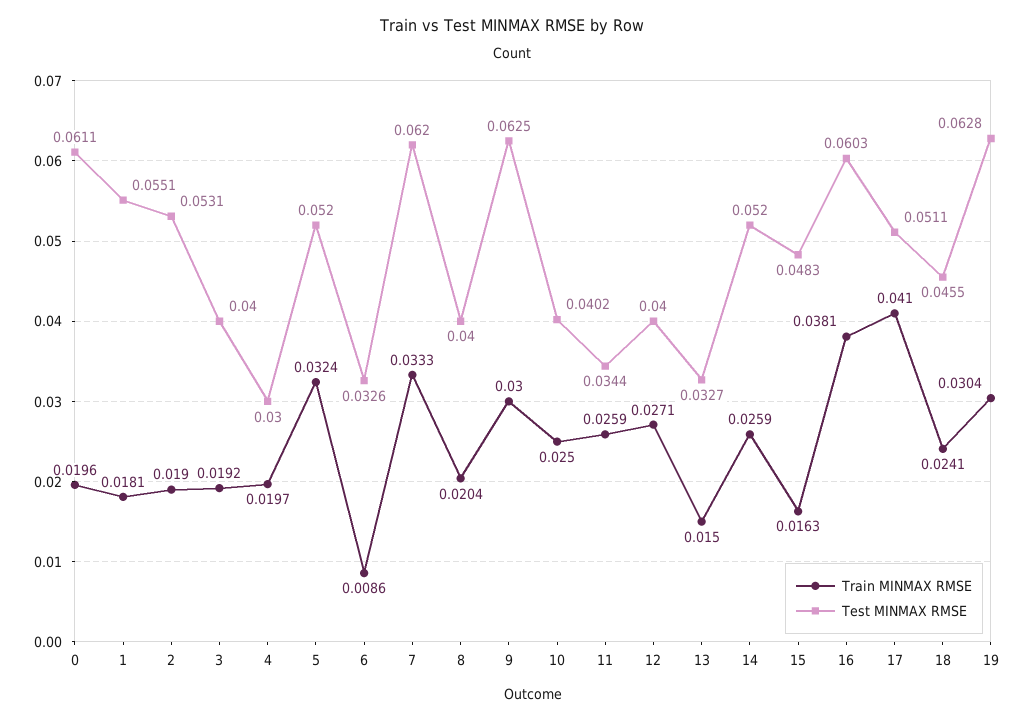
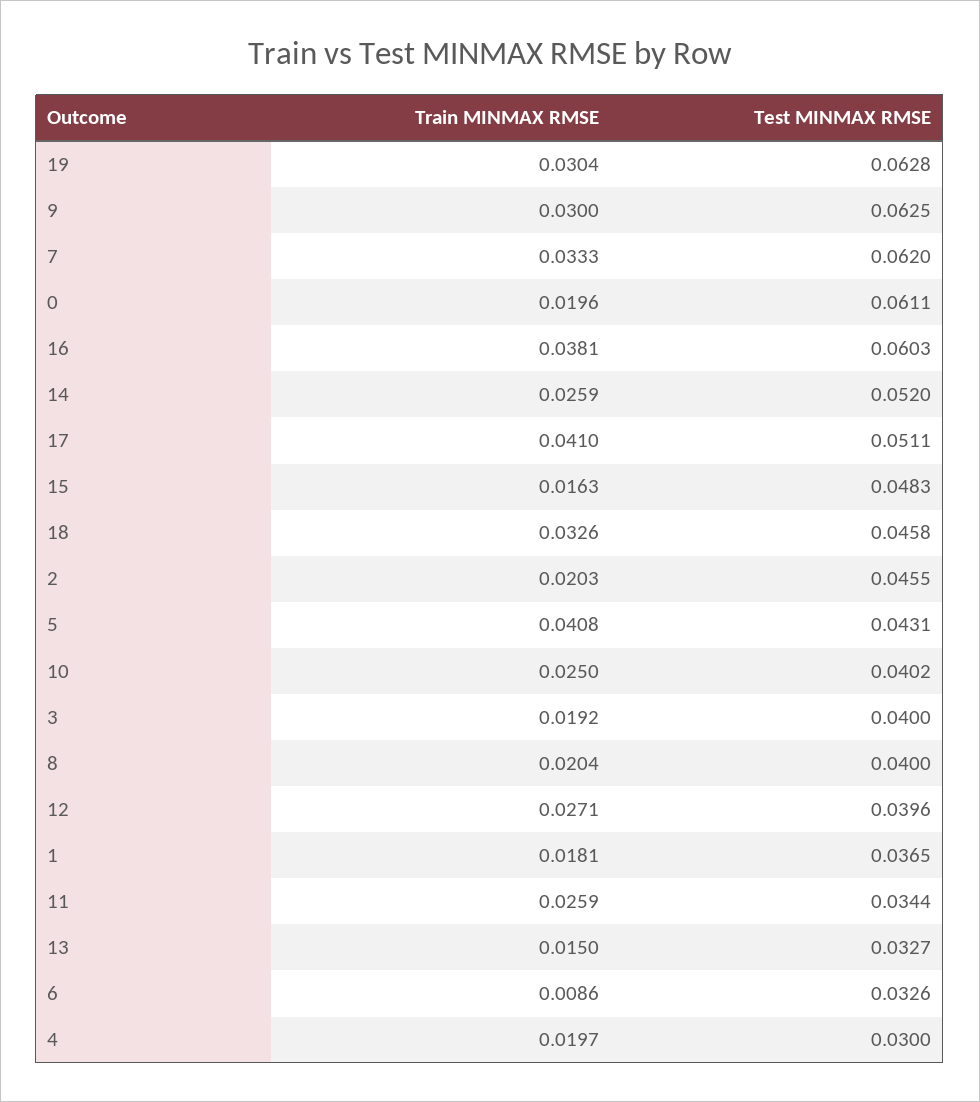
  {
    "Train MINMAX RMSE": {
      "0": 0.0196,
      "1": 0.0181,
-     "2": 0.019,
+     "2": 0.0203,
      "3": 0.0192,
      "4": 0.0197,
-     "5": 0.0324,
+     "5": 0.0408,
      "6": 0.0086,
      "7": 0.0333,
      "8": 0.0204,
      "9": 0.03,
      "10": 0.025,
      "11": 0.0259,
      "12": 0.0271,
      "13": 0.015,
      "14": 0.0259,
      "15": 0.0163,
      "16": 0.0381,
      "17": 0.041,
-     "18": 0.0241,
+     "18": 0.0326,
      "19": 0.0304
    },
    "Test MINMAX RMSE": {
      "0": 0.0611,
-     "1": 0.0551,
+     "1": 0.0365,
-     "2": 0.0531,
+     "2": 0.0455,
      "3": 0.04,
      "4": 0.03,
-     "5": 0.052,
+     "5": 0.0431,
      "6": 0.0326,
      "7": 0.062,
      "8": 0.04,
      "9": 0.0625,
      "10": 0.0402,
      "11": 0.0344,
-     "12": 0.04,
+     "12": 0.0396,
      "13": 0.0327,
      "14": 0.052,
      "15": 0.0483,
      "16": 0.0603,
      "17": 0.0511,
-     "18": 0.0455,
+     "18": 0.0458,
      "19": 0.0628
    }
  }

